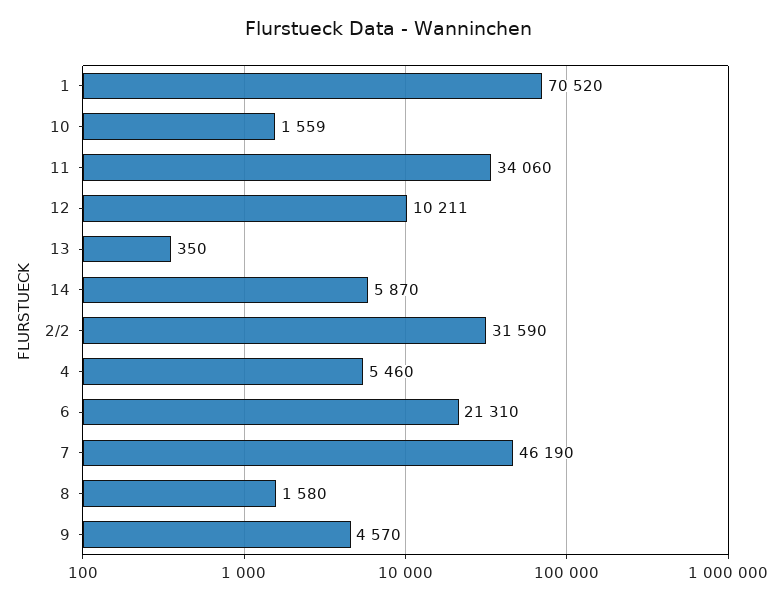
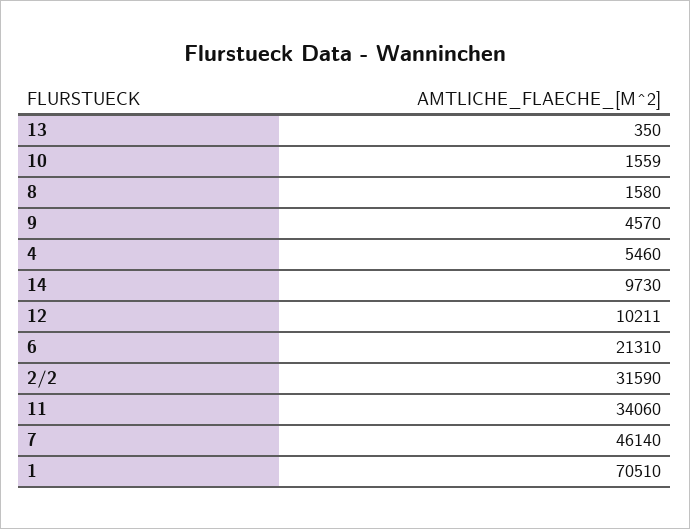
  {
-   "1": 70520,
+   "1": 70510,
    "10": 1559,
    "11": 34060,
    "12": 10211,
    "13": 350,
-   "14": 5870,
+   "14": 9730,
    "2/2": 31590,
    "4": 5460,
    "6": 21310,
-   "7": 46190,
+   "7": 46140,
    "8": 1580,
    "9": 4570
  }

